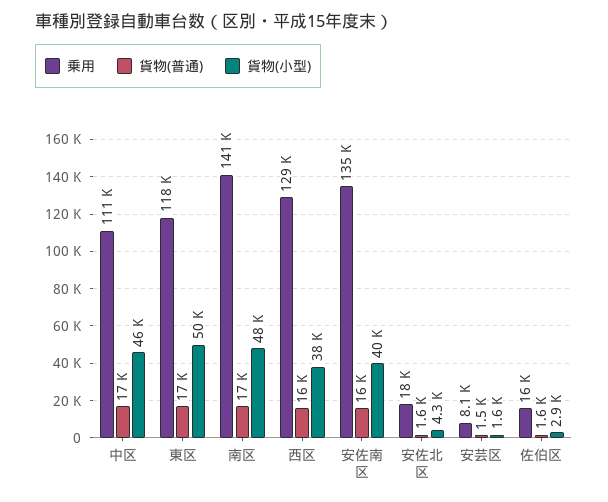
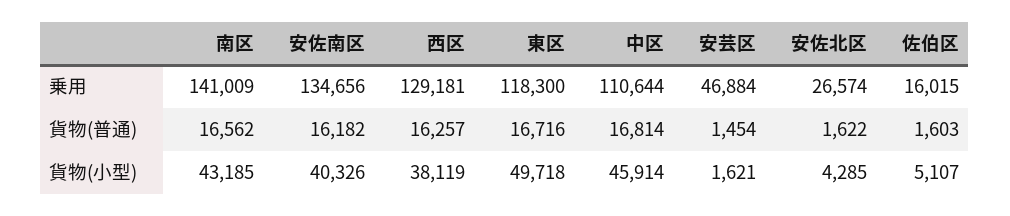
  {
    "乗用": {
      "中区": 110644,
      "東区": 118300,
      "南区": 141009,
      "西区": 129181,
      "安佐南区": 134656,
-     "安佐北区": 18000,
+     "安佐北区": 26574,
-     "安芸区": 8100,
+     "安芸区": 46884,
      "佐伯区": 16015
    },
    "貨物(普通)": {
      "中区": 16814,
      "東区": 16716,
      "南区": 16562,
      "西区": 16257,
      "安佐南区": 16182,
      "安佐北区": 1622,
      "安芸区": 1454,
      "佐伯区": 1603
    },
    "貨物(小型)": {
      "中区": 45914,
      "東区": 49718,
-     "南区": 48000,
+     "南区": 43185,
      "西区": 38119,
      "安佐南区": 40326,
      "安佐北区": 4285,
      "安芸区": 1621,
-     "佐伯区": 2900
+     "佐伯区": 5107
    }
  }

